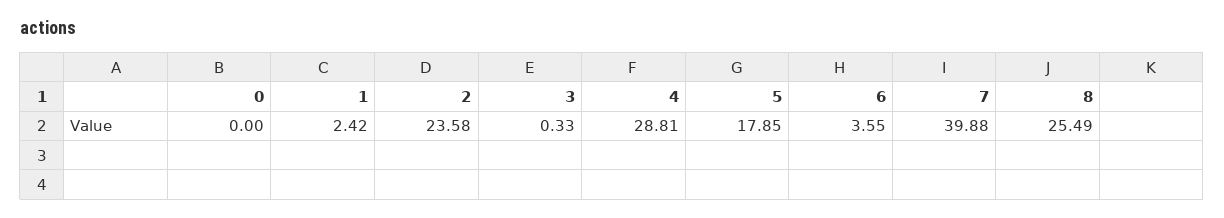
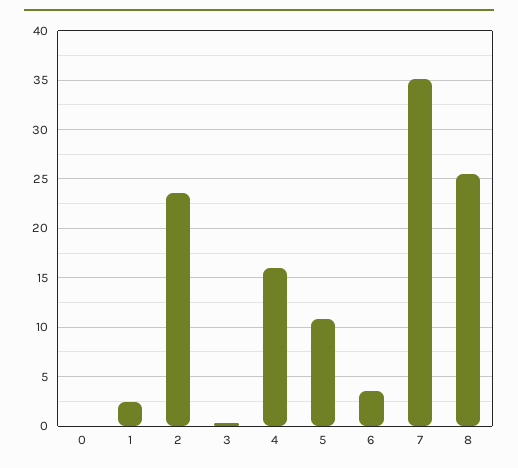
  {
    "0": 0,
    "1": 2.42,
    "2": 23.58,
    "3": 0.33,
-   "4": 28.81,
+   "4": 16,
-   "5": 17.85,
+   "5": 11,
    "6": 3.55,
-   "7": 39.88,
+   "7": 35,
    "8": 25.49
  }

